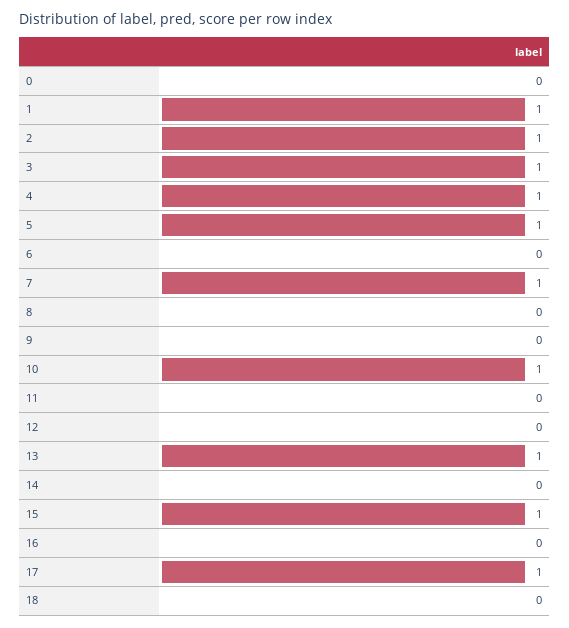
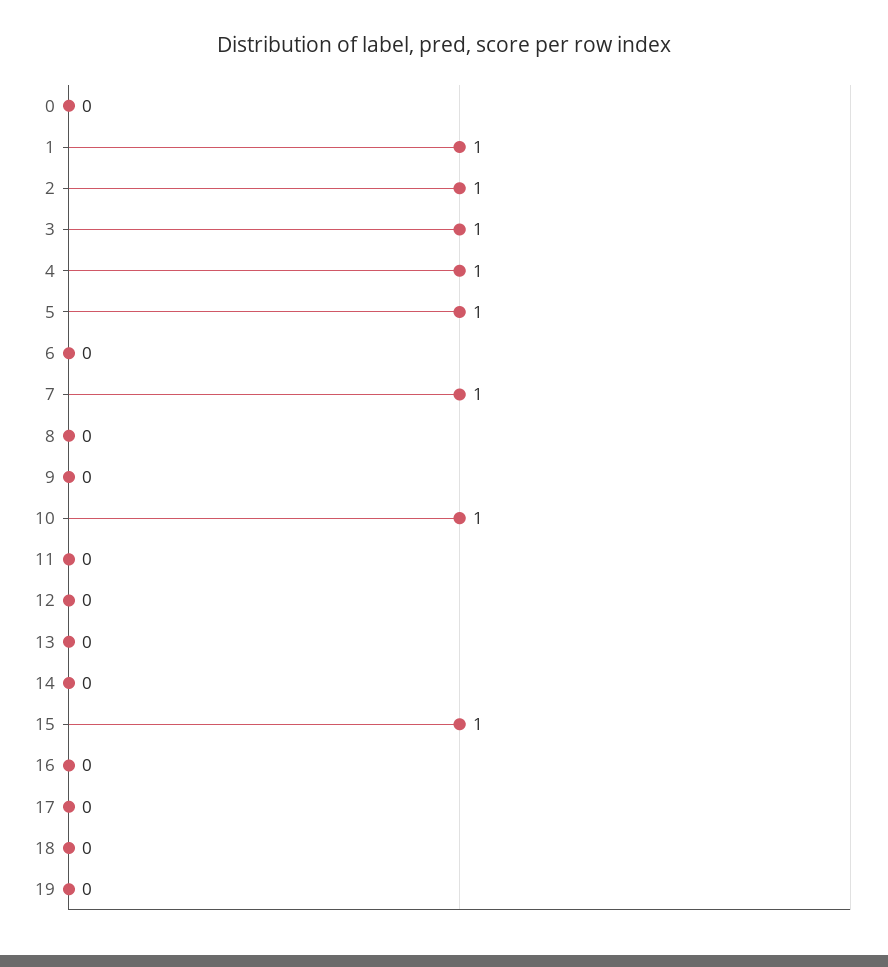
  {
    "0": 0,
    "1": 1,
    "2": 1,
    "3": 1,
    "4": 1,
    "5": 1,
    "6": 0,
    "7": 1,
    "8": 0,
    "9": 0,
    "10": 1,
    "11": 0,
    "12": 0,
-   "13": 1,
+   "13": 0,
    "14": 0,
    "15": 1,
    "16": 0,
-   "17": 1,
+   "17": 0,
-   "18": 0
+   "18": 0,
+   "19": 0
  }

